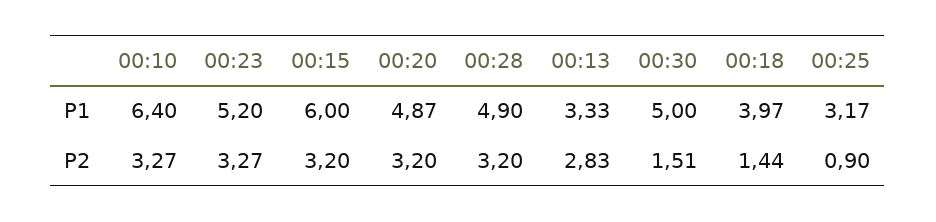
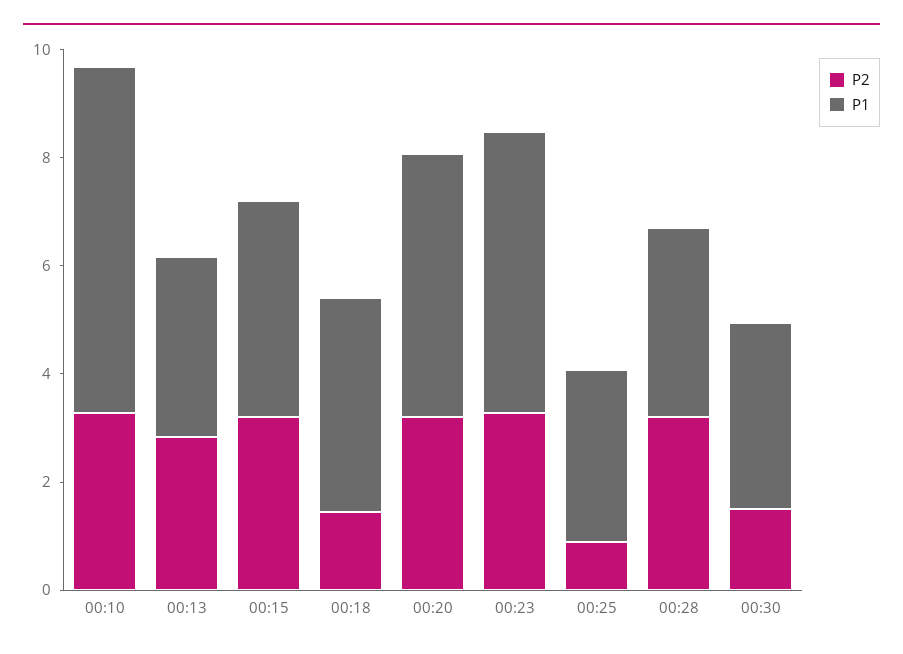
  {
    "P1": {
      "00:10": 6.4,
      "00:23": 5.2,
-     "00:15": 6,
+     "00:15": 4,
      "00:20": 4.87,
-     "00:28": 4.9,
+     "00:28": 3.5,
      "00:13": 3.33,
-     "00:30": 5,
+     "00:30": 3.5,
      "00:18": 3.97,
      "00:25": 3.17
    },
    "P2": {
      "00:10": 3.27,
      "00:23": 3.27,
      "00:15": 3.2,
      "00:20": 3.2,
      "00:28": 3.2,
      "00:13": 2.83,
      "00:30": 1.51,
      "00:18": 1.44,
      "00:25": 0.9
    }
  }

